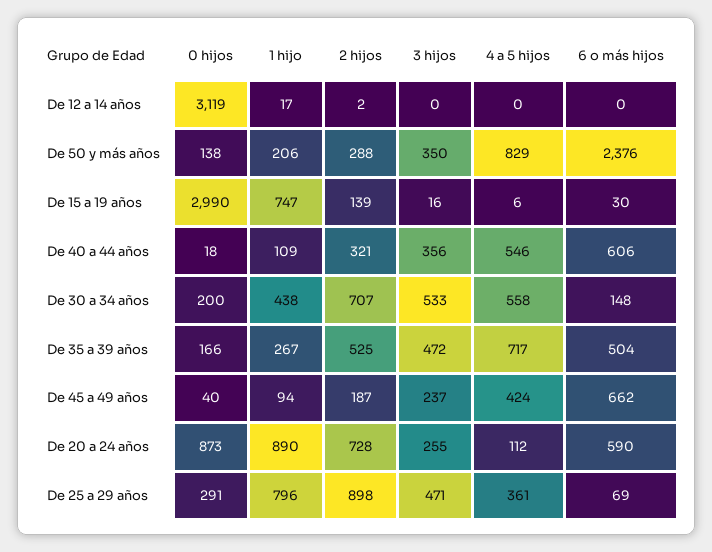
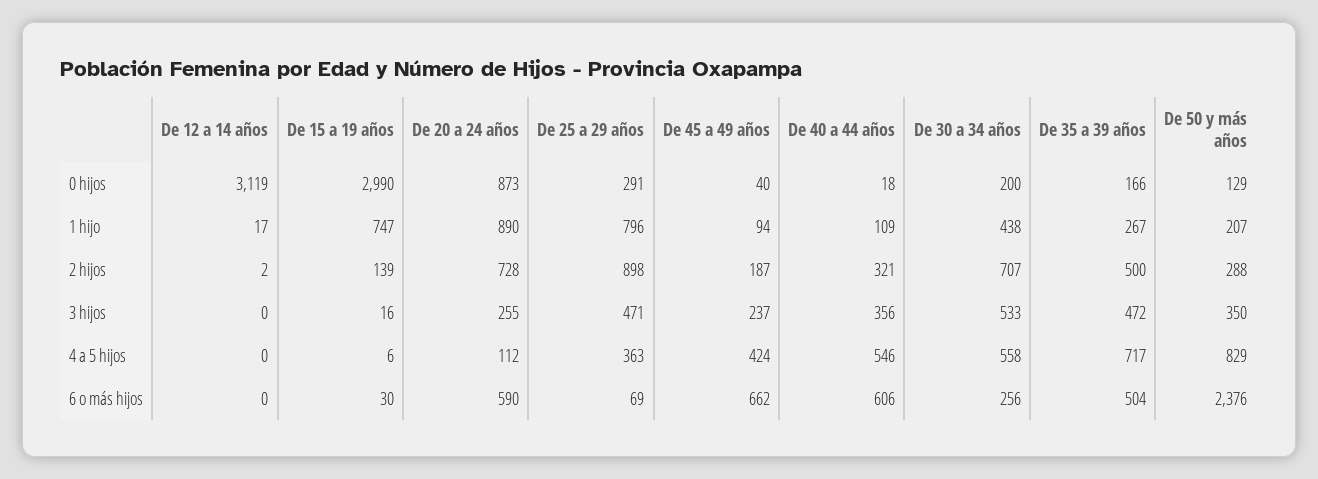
  {
    "0 hijos": {
      "De 12 a 14 años": 3119,
-     "De 50 y más años": 138,
+     "De 50 y más años": 129,
      "De 15 a 19 años": 2990,
      "De 40 a 44 años": 18,
      "De 30 a 34 años": 200,
      "De 35 a 39 años": 166,
      "De 45 a 49 años": 40,
      "De 20 a 24 años": 873,
      "De 25 a 29 años": 291
    },
    "1 hijo": {
      "De 12 a 14 años": 17,
-     "De 50 y más años": 206,
+     "De 50 y más años": 207,
      "De 15 a 19 años": 747,
      "De 40 a 44 años": 109,
      "De 30 a 34 años": 438,
      "De 35 a 39 años": 267,
      "De 45 a 49 años": 94,
      "De 20 a 24 años": 890,
      "De 25 a 29 años": 796
    },
    "2 hijos": {
      "De 12 a 14 años": 2,
      "De 50 y más años": 288,
      "De 15 a 19 años": 139,
      "De 40 a 44 años": 321,
      "De 30 a 34 años": 707,
-     "De 35 a 39 años": 525,
+     "De 35 a 39 años": 500,
      "De 45 a 49 años": 187,
      "De 20 a 24 años": 728,
      "De 25 a 29 años": 898
    },
    "3 hijos": {
      "De 12 a 14 años": 0,
      "De 50 y más años": 350,
      "De 15 a 19 años": 16,
      "De 40 a 44 años": 356,
      "De 30 a 34 años": 533,
      "De 35 a 39 años": 472,
      "De 45 a 49 años": 237,
      "De 20 a 24 años": 255,
      "De 25 a 29 años": 471
    },
    "4 a 5 hijos": {
      "De 12 a 14 años": 0,
      "De 50 y más años": 829,
      "De 15 a 19 años": 6,
      "De 40 a 44 años": 546,
      "De 30 a 34 años": 558,
      "De 35 a 39 años": 717,
      "De 45 a 49 años": 424,
      "De 20 a 24 años": 112,
-     "De 25 a 29 años": 361
+     "De 25 a 29 años": 363
    },
    "6 o más hijos": {
      "De 12 a 14 años": 0,
      "De 50 y más años": 2376,
      "De 15 a 19 años": 30,
      "De 40 a 44 años": 606,
-     "De 30 a 34 años": 148,
+     "De 30 a 34 años": 256,
      "De 35 a 39 años": 504,
      "De 45 a 49 años": 662,
      "De 20 a 24 años": 590,
      "De 25 a 29 años": 69
    }
  }

